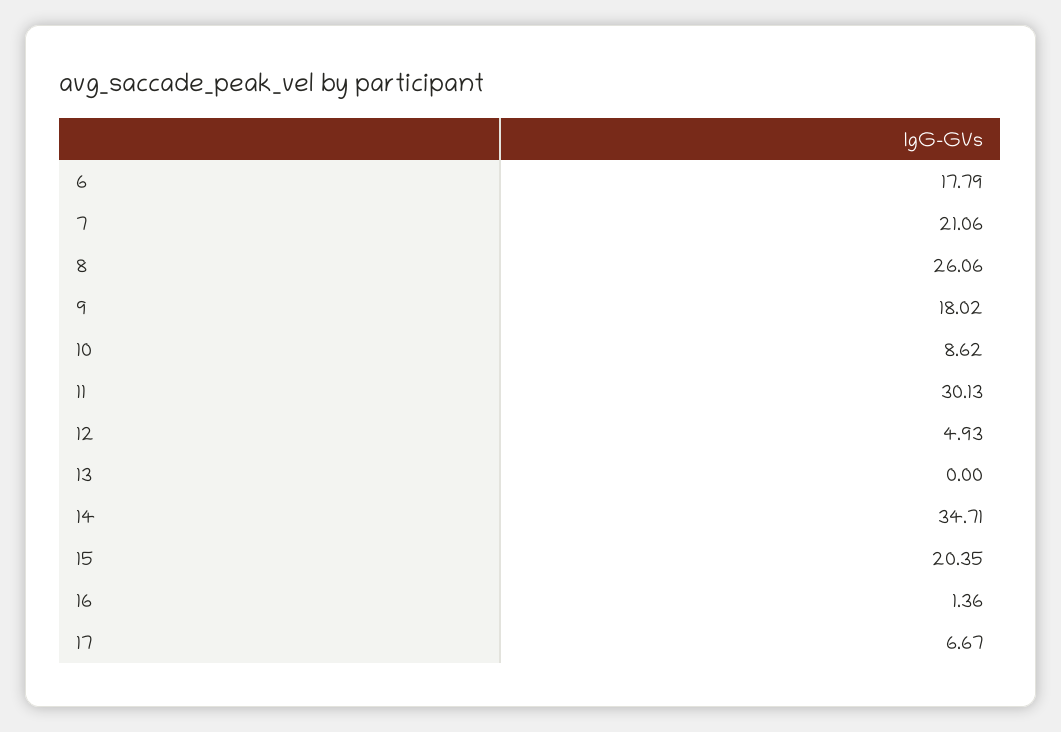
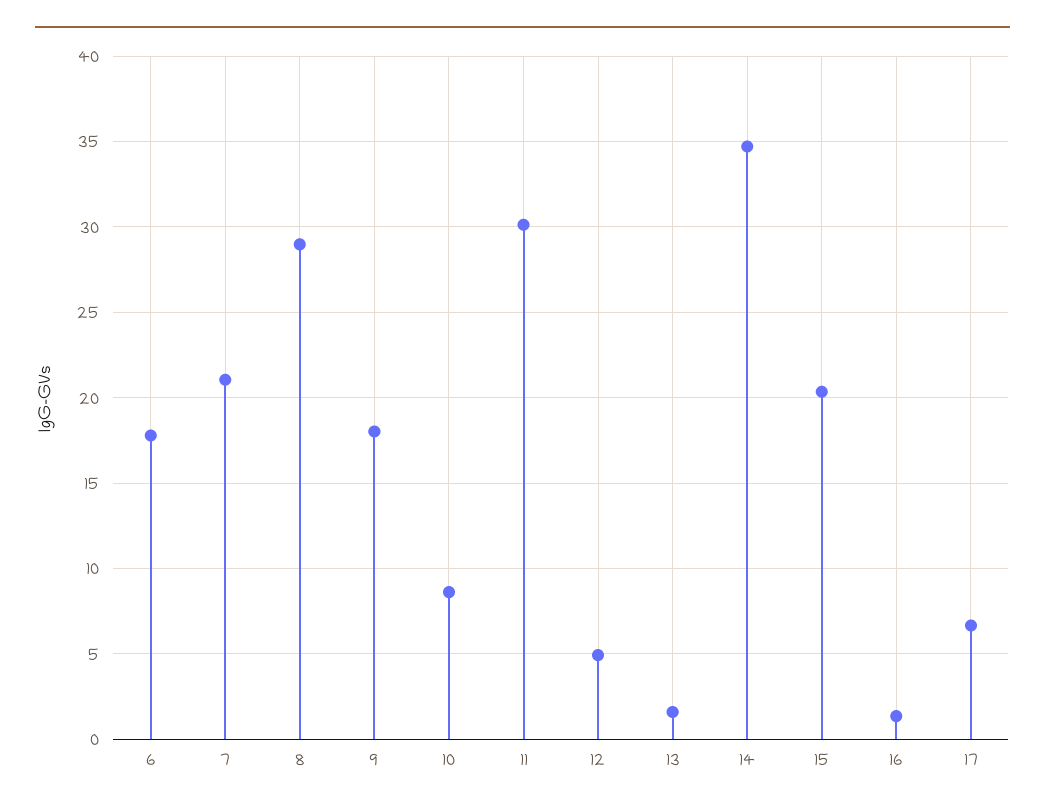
  {
    "6": 17.79,
    "7": 21.06,
-   "8": 26.06,
+   "8": 29,
    "9": 18.02,
    "10": 8.62,
    "11": 30.13,
    "12": 4.93,
-   "13": 0,
+   "13": 1.5,
    "14": 34.71,
    "15": 20.35,
    "16": 1.36,
    "17": 6.67
  }

